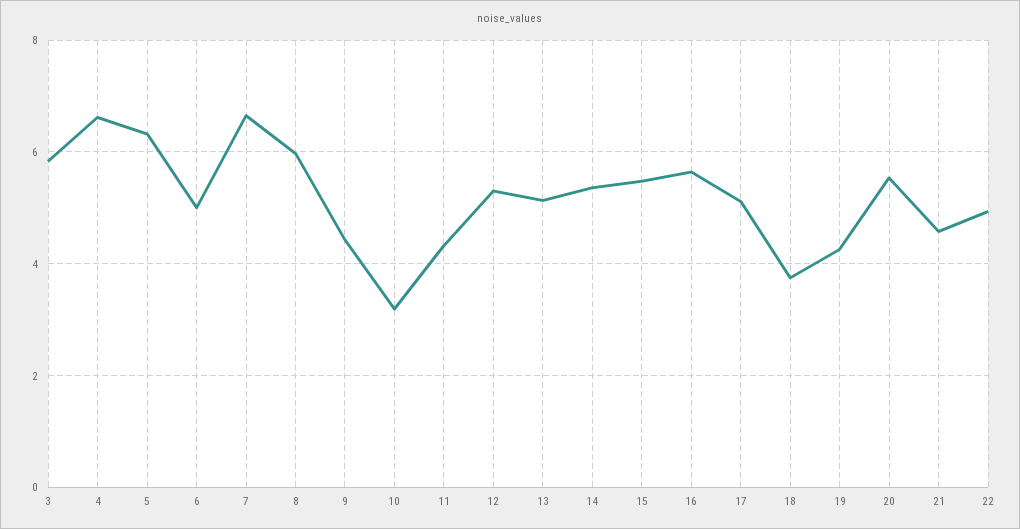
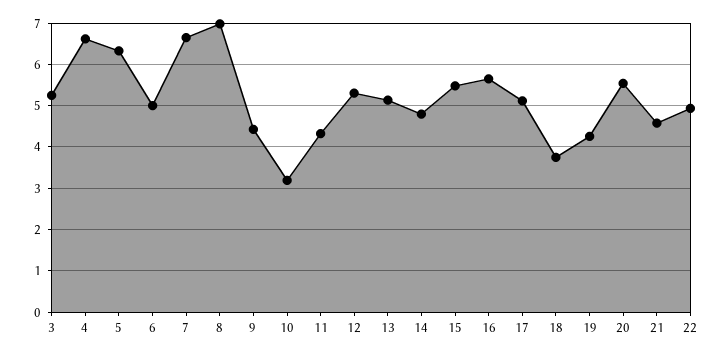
  {
-   "3": 5.8,
+   "3": 5.2,
    "4": 6.6,
    "5": 6.4,
    "6": 5,
    "7": 6.6,
-   "8": 6,
+   "8": 7,
    "9": 4.4,
    "10": 3.2,
    "11": 4.4,
    "12": 5.4,
    "13": 5.2,
-   "14": 5.4,
+   "14": 4.8,
    "15": 5.4,
    "16": 5.6,
    "17": 5.2,
    "18": 3.8,
    "19": 4.2,
    "20": 5.6,
    "21": 4.6,
    "22": 5
  }

